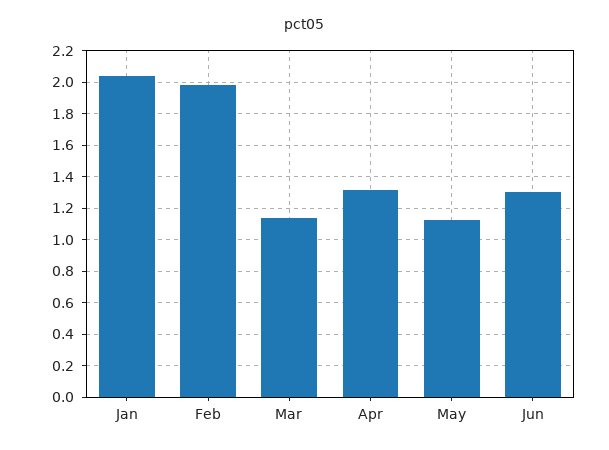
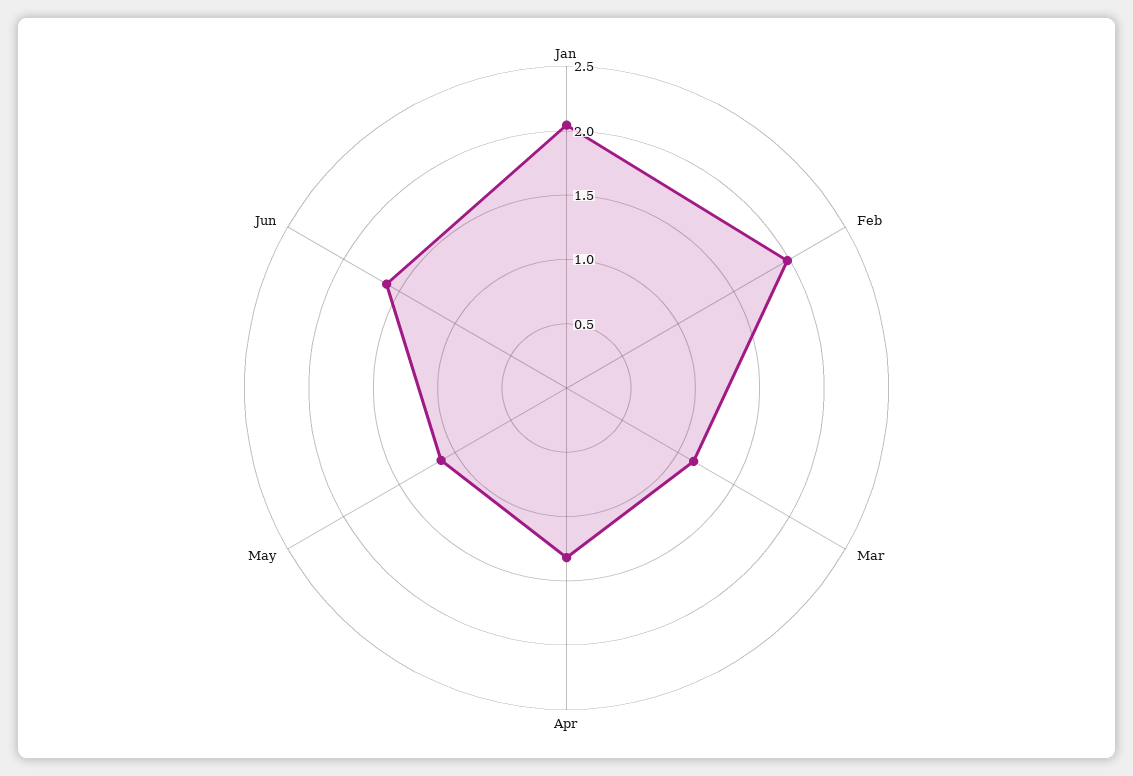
  {
    "Jan": 2.05,
    "Feb": 2,
    "Mar": 1.15,
    "Apr": 1.3,
    "May": 1.1,
-   "Jun": 1.3
+   "Jun": 1.6
  }

